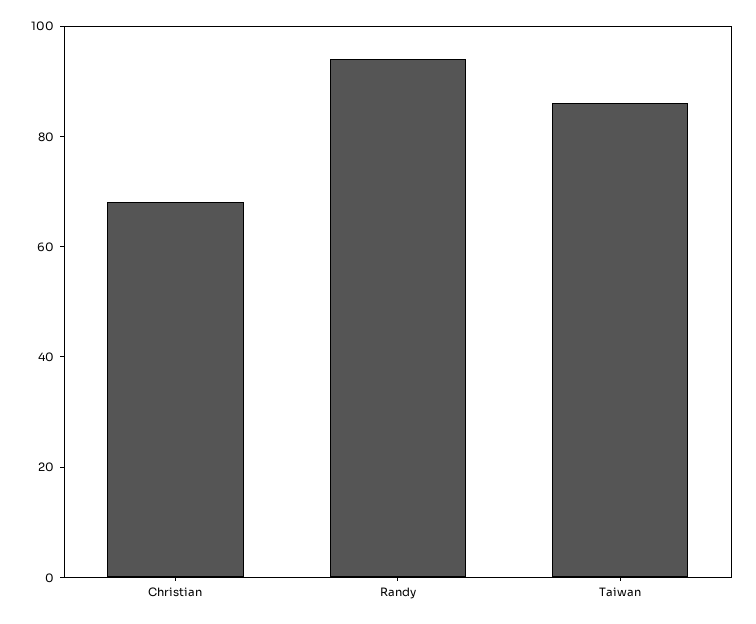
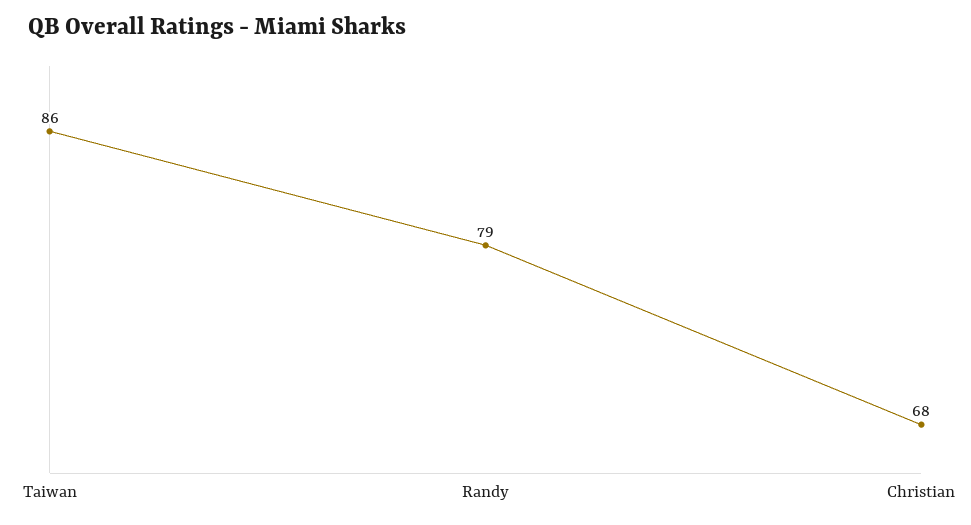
  {
    "Christian": 68,
-   "Randy": 95,
+   "Randy": 79,
    "Taiwan": 86
  }

